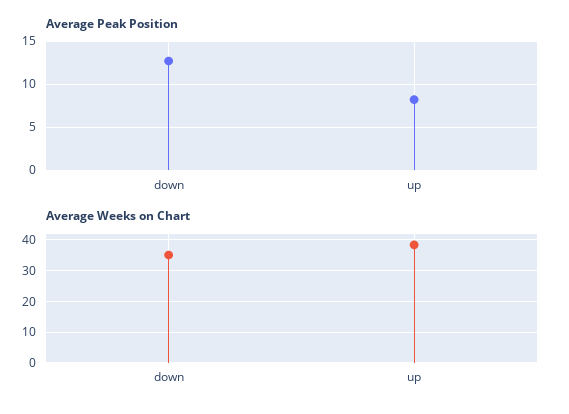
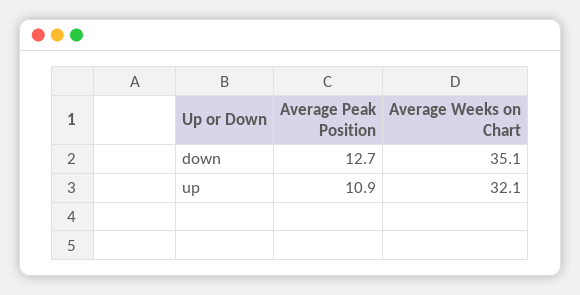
  {
    "Average Peak Position": {
      "down": 12.7,
-     "up": 8
+     "up": 10.9
    },
    "Average Weeks on Chart": {
      "down": 35.1,
-     "up": 38
+     "up": 32.1
    }
  }

